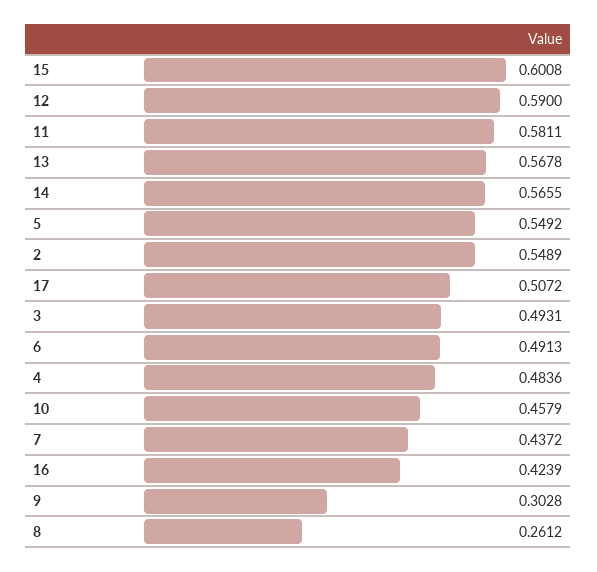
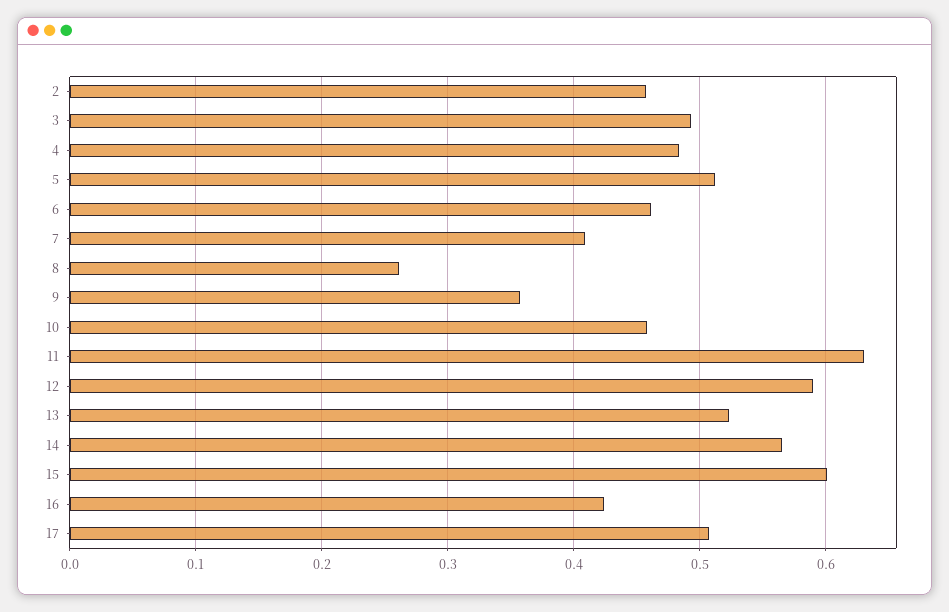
  {
    "15": 0.6008,
    "12": 0.59,
-   "11": 0.5811,
+   "11": 0.63,
-   "13": 0.5678,
+   "13": 0.52,
    "14": 0.5655,
-   "5": 0.5492,
+   "5": 0.51,
-   "2": 0.5489,
+   "2": 0.46,
    "17": 0.5072,
    "3": 0.4931,
-   "6": 0.4913,
+   "6": 0.46,
    "4": 0.4836,
    "10": 0.4579,
-   "7": 0.4372,
+   "7": 0.41,
    "16": 0.4239,
-   "9": 0.3028,
+   "9": 0.36,
    "8": 0.2612
  }

